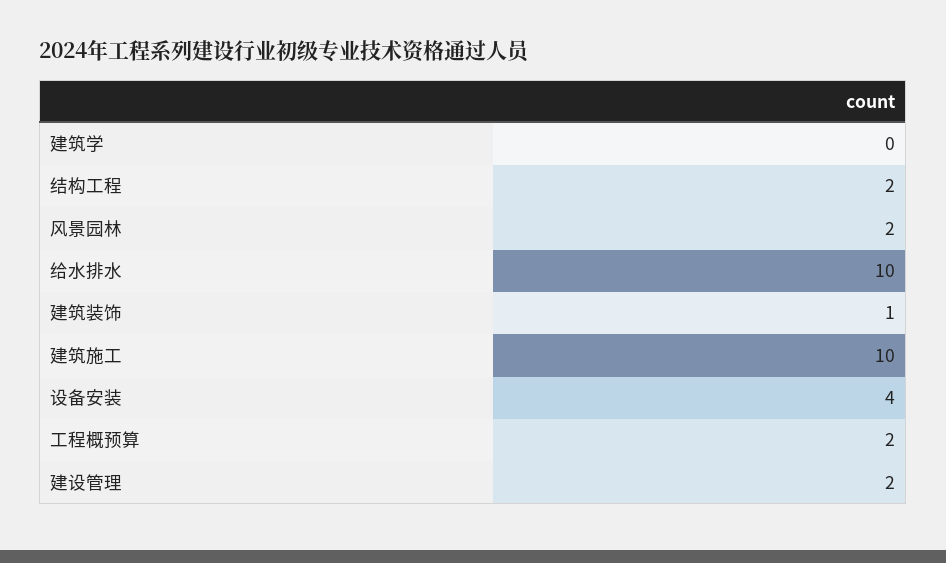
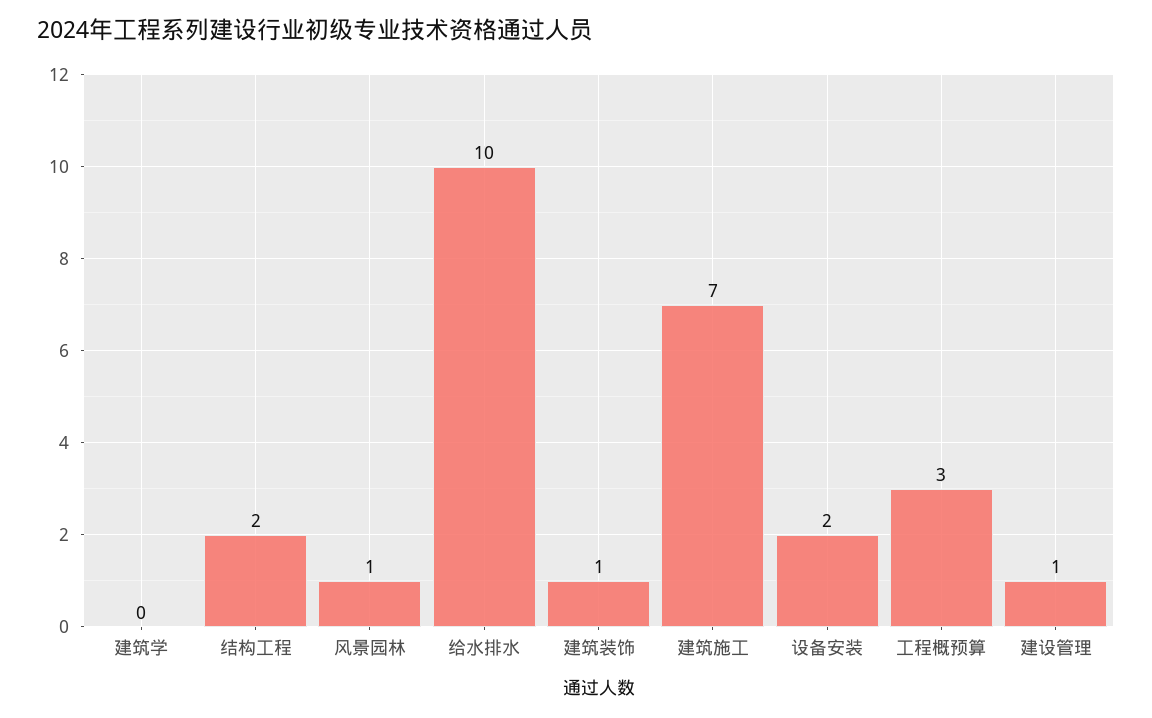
  {
    "建筑学": 0,
    "结构工程": 2,
-   "风景园林": 2,
+   "风景园林": 1,
    "给水排水": 10,
    "建筑装饰": 1,
-   "建筑施工": 10,
+   "建筑施工": 7,
-   "设备安装": 4,
+   "设备安装": 2,
-   "工程概预算": 2,
+   "工程概预算": 3,
-   "建设管理": 2
+   "建设管理": 1
  }

